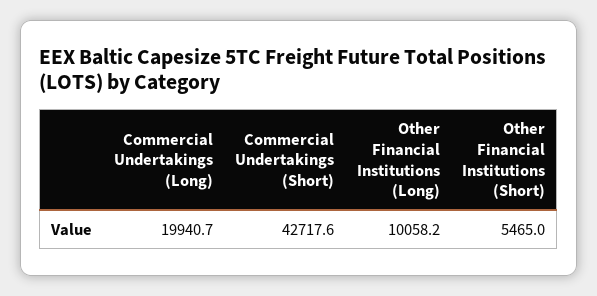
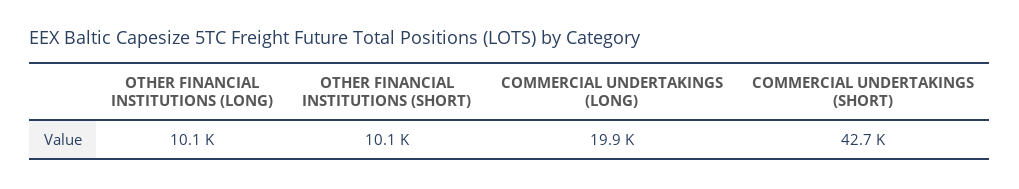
  {
    "Commercial Undertakings (Long)": 19940.7,
    "Commercial Undertakings (Short)": 42717.6,
    "Other Financial Institutions (Long)": 10058.2,
-   "Other Financial Institutions (Short)": 5465
+   "Other Financial Institutions (Short)": 10100
  }

